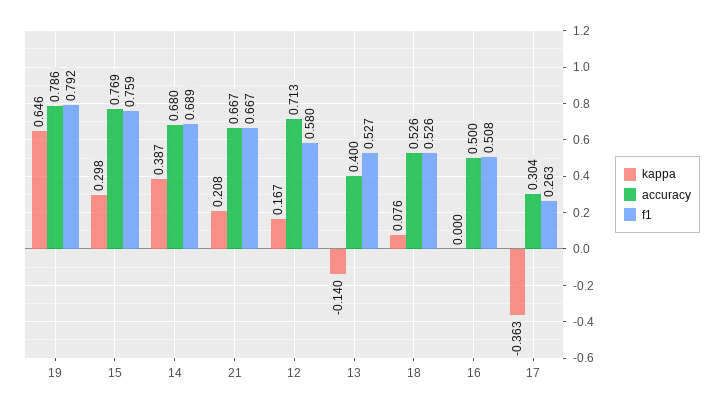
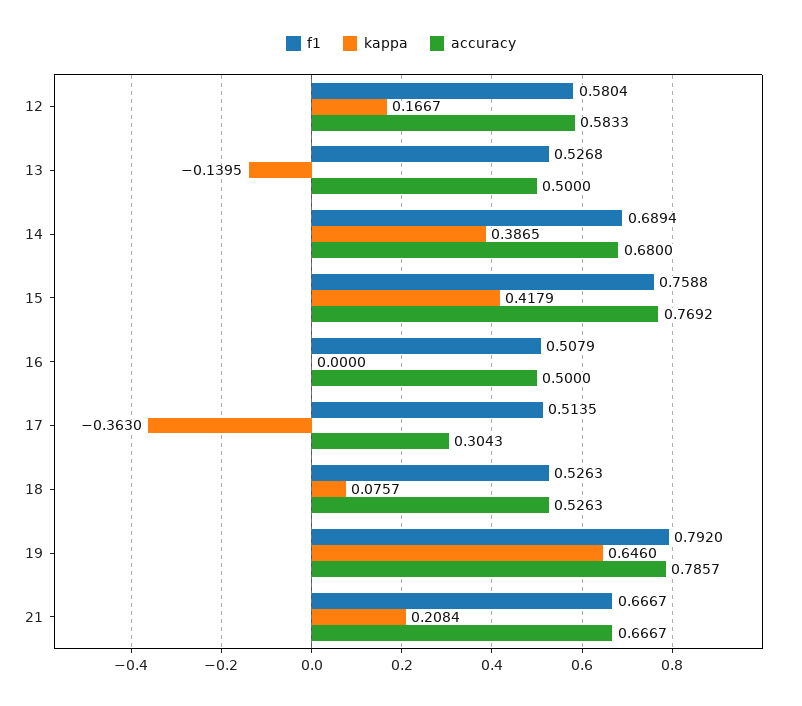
  {
    "kappa": {
      "19": 0.646,
-     "15": 0.298,
+     "15": 0.4179,
      "14": 0.3865,
      "21": 0.2084,
      "12": 0.1667,
      "13": -0.1395,
      "18": 0.0757,
      "16": 0,
      "17": -0.363
    },
    "accuracy": {
      "19": 0.7857,
      "15": 0.7692,
      "14": 0.68,
      "21": 0.6667,
-     "12": 0.713,
+     "12": 0.5833,
-     "13": 0.4,
+     "13": 0.5,
      "18": 0.5263,
      "16": 0.5,
      "17": 0.3043
    },
    "f1": {
      "19": 0.792,
      "15": 0.7588,
      "14": 0.6894,
      "21": 0.6667,
      "12": 0.5804,
      "13": 0.5268,
      "18": 0.5263,
      "16": 0.5079,
-     "17": 0.263
+     "17": 0.5135
    }
  }

